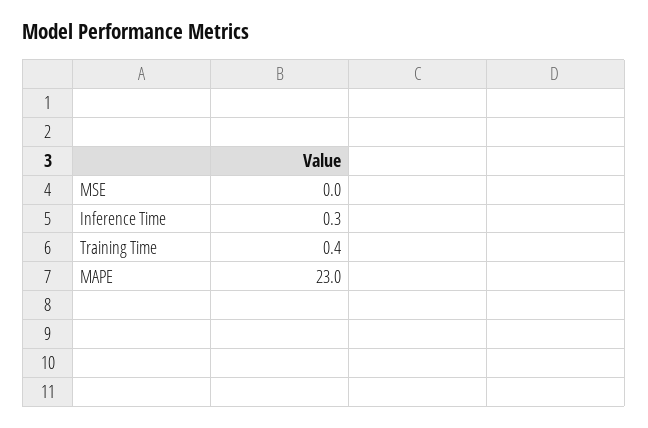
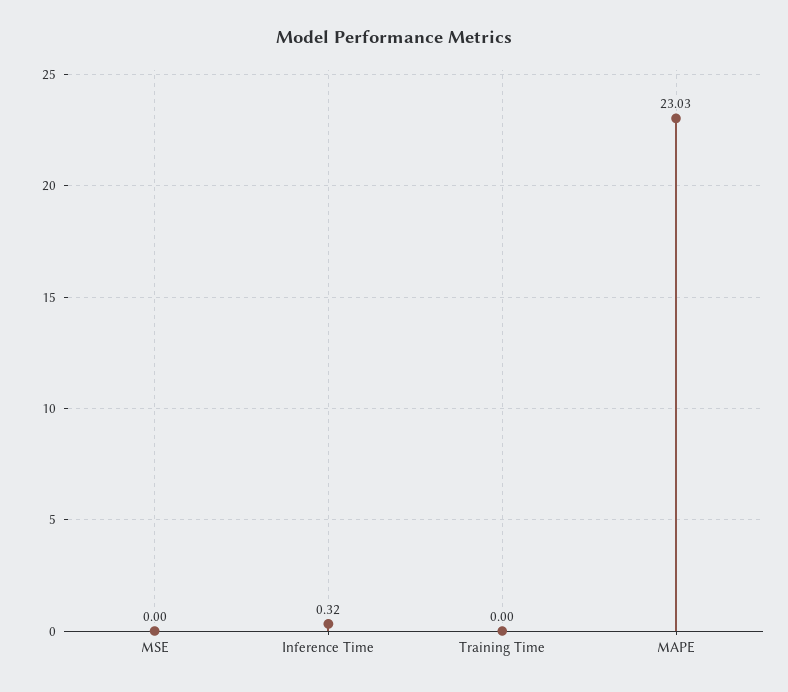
  {
    "MSE": 0,
    "Inference Time": 0.32,
-   "Training Time": 0.4,
+   "Training Time": 0,
    "MAPE": 23.03
  }

